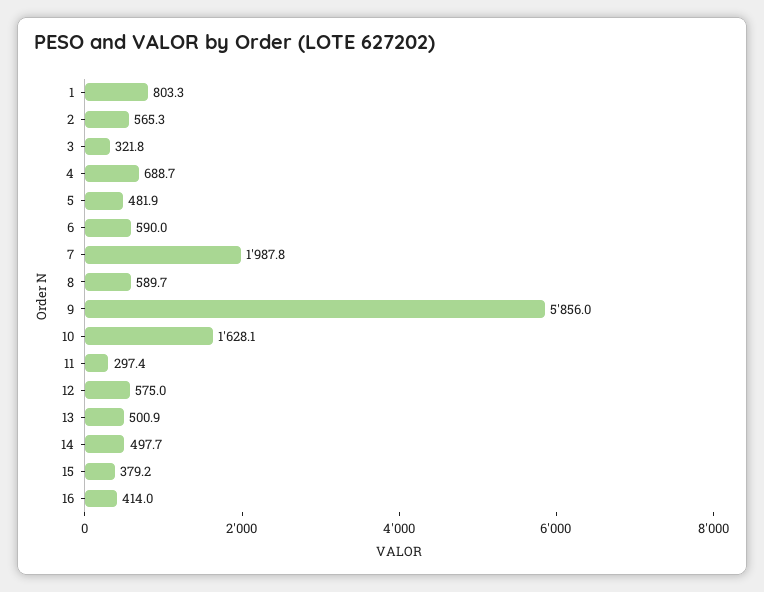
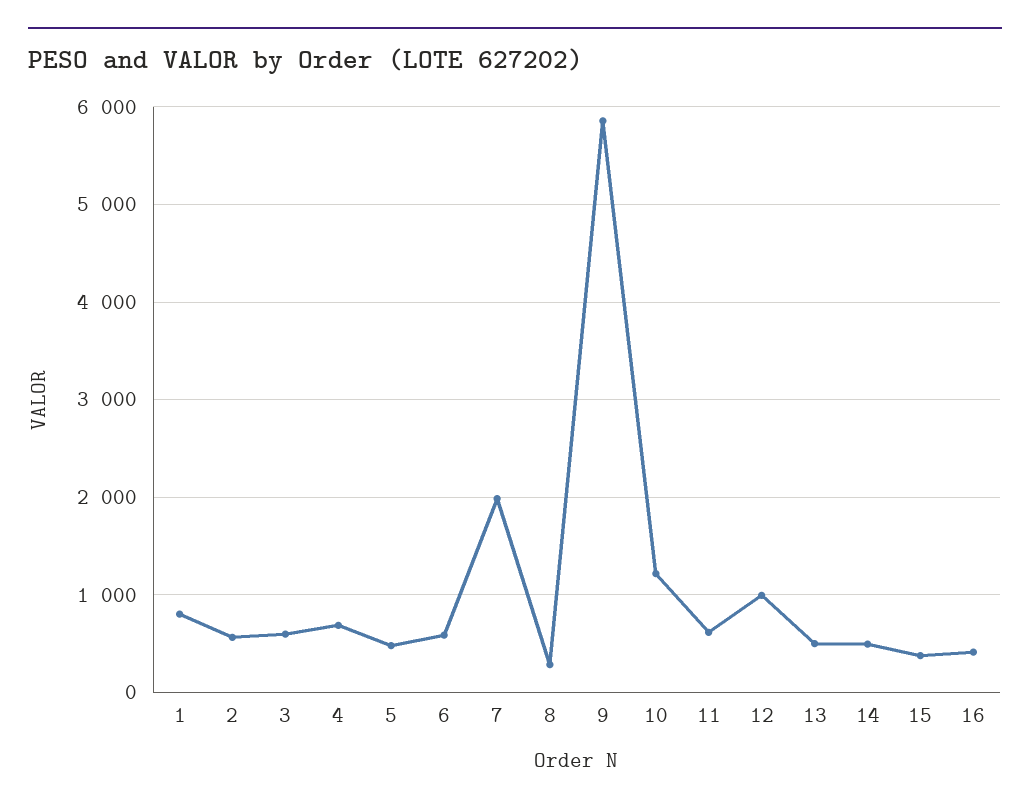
  {
    "1": 803.3,
    "2": 565.3,
-   "3": 321.8,
+   "3": 600,
    "4": 688.7,
    "5": 481.9,
    "6": 590,
    "7": 1987.8,
-   "8": 589.7,
+   "8": 300,
    "9": 5856,
-   "10": 1628.1,
+   "10": 1200,
-   "11": 297.4,
+   "11": 600,
-   "12": 575,
+   "12": 1000,
    "13": 500.9,
    "14": 497.7,
    "15": 379.2,
    "16": 414
  }

